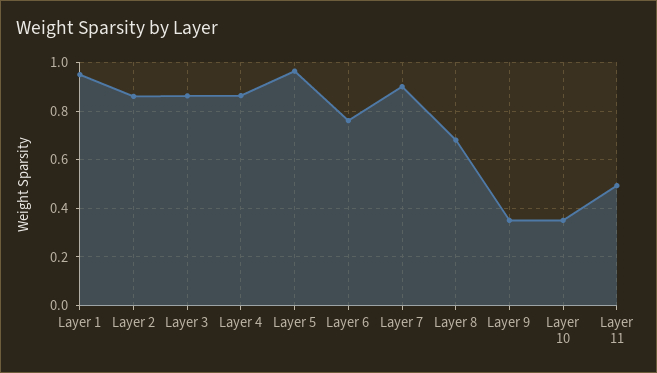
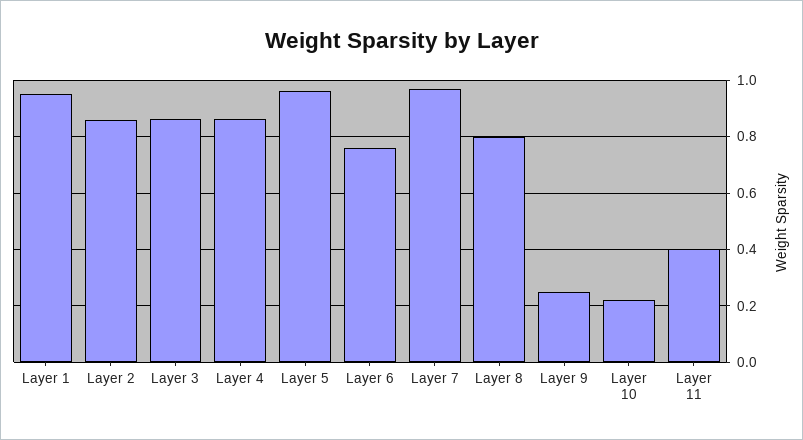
  {
    "Layer 1": 0.95,
    "Layer 2": 0.85,
    "Layer 3": 0.85,
    "Layer 4": 0.875,
    "Layer 5": 0.975,
    "Layer 6": 0.75,
-   "Layer 7": 0.9,
+   "Layer 7": 0.975,
-   "Layer 8": 0.675,
+   "Layer 8": 0.8,
-   "Layer 9": 0.35,
+   "Layer 9": 0.25,
-   "Layer 10": 0.35,
+   "Layer 10": 0.225,
-   "Layer 11": 0.5
+   "Layer 11": 0.4
  }

